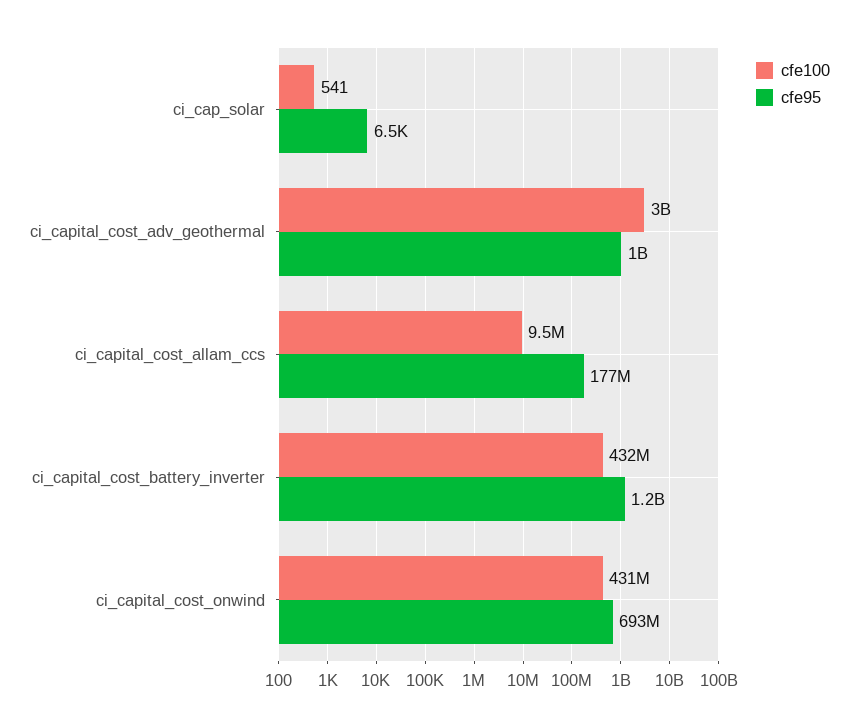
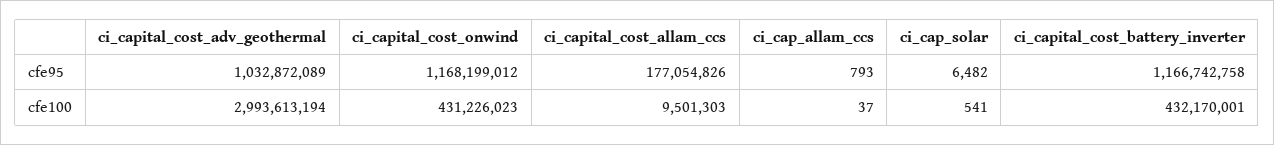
  {
    "cfe100": {
      "ci_cap_solar": 541,
      "ci_capital_cost_adv_geothermal": 2993613194,
      "ci_capital_cost_allam_ccs": 9501303,
      "ci_capital_cost_battery_inverter": 432170001,
-     "ci_capital_cost_onwind": 431226023
+     "ci_capital_cost_onwind": 431226023,
+     "ci_cap_allam_ccs": 37
    },
    "cfe95": {
      "ci_cap_solar": 6482,
      "ci_capital_cost_adv_geothermal": 1032872089,
      "ci_capital_cost_allam_ccs": 177054826,
      "ci_capital_cost_battery_inverter": 1166742758,
-     "ci_capital_cost_onwind": 693000000
+     "ci_capital_cost_onwind": 1168199012,
+     "ci_cap_allam_ccs": 793
    }
  }

